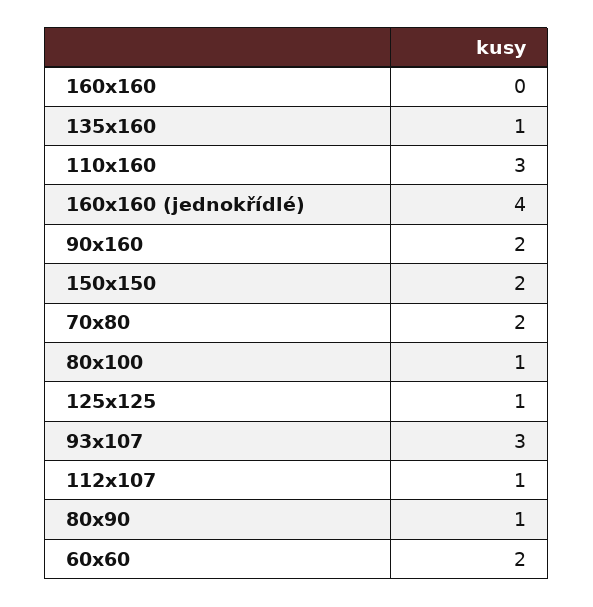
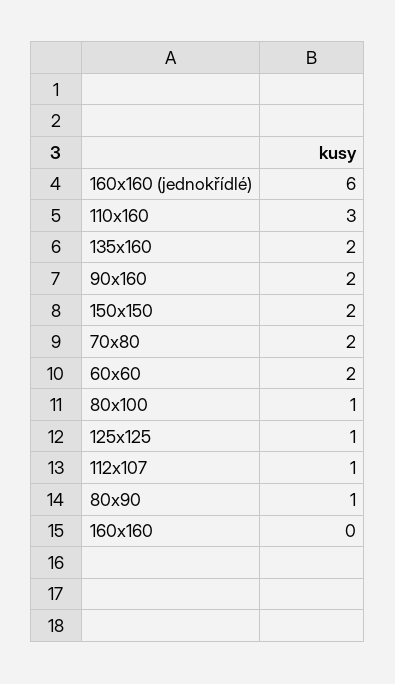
  {
    "160x160": 0,
-   "135x160": 1,
+   "135x160": 2,
    "110x160": 3,
-   "160x160 (jednokřídlé)": 4,
+   "160x160 (jednokřídlé)": 6,
    "90x160": 2,
    "150x150": 2,
    "70x80": 2,
    "80x100": 1,
    "125x125": 1,
-   "93x107": 3,
    "112x107": 1,
    "80x90": 1,
    "60x60": 2
  }

